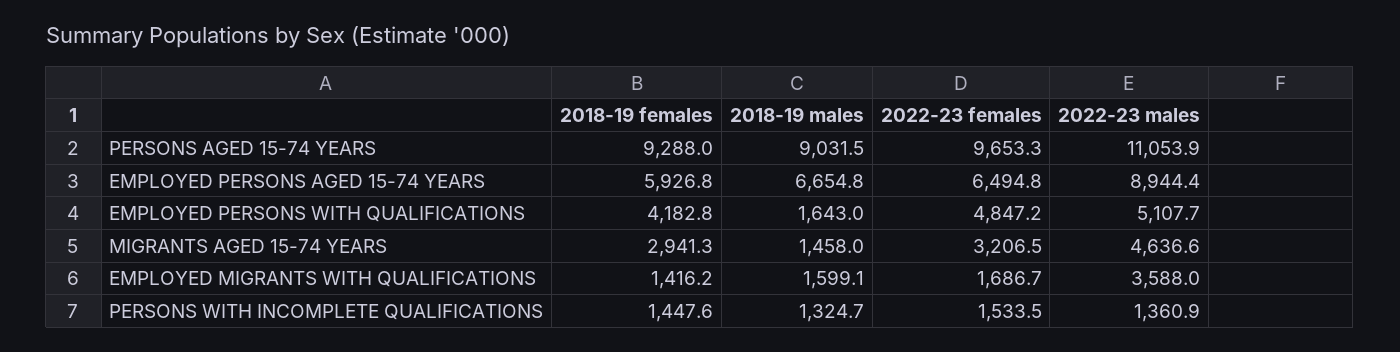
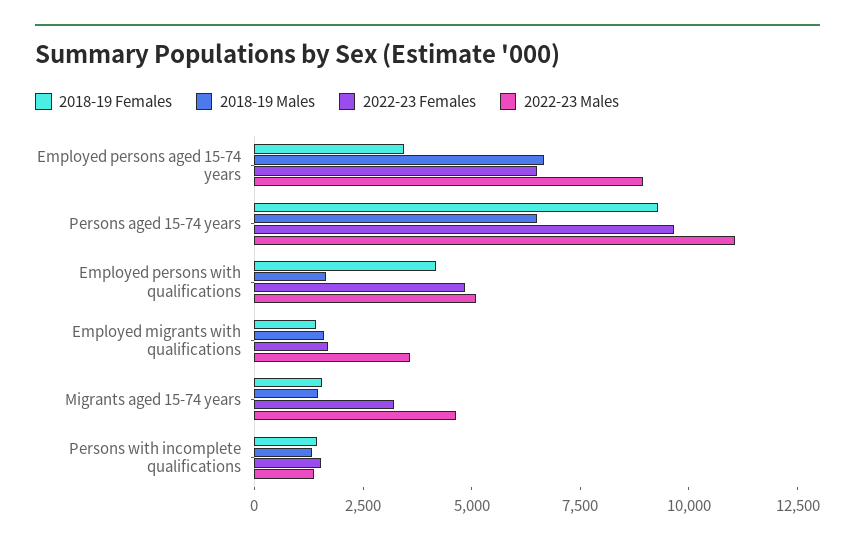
  {
    "2018-19 females": {
      "PERSONS AGED 15-74 YEARS": 9288,
-     "EMPLOYED PERSONS AGED 15-74 YEARS": 5926.8,
+     "EMPLOYED PERSONS AGED 15-74 YEARS": 3500,
      "EMPLOYED PERSONS WITH QUALIFICATIONS": 4182.8,
-     "MIGRANTS AGED 15-74 YEARS": 2941.3,
+     "MIGRANTS AGED 15-74 YEARS": 1500,
      "EMPLOYED MIGRANTS WITH QUALIFICATIONS": 1416.2,
      "PERSONS WITH INCOMPLETE QUALIFICATIONS": 1447.6
    },
    "2018-19 males": {
-     "PERSONS AGED 15-74 YEARS": 9031.5,
+     "PERSONS AGED 15-74 YEARS": 6500,
      "EMPLOYED PERSONS AGED 15-74 YEARS": 6654.8,
      "EMPLOYED PERSONS WITH QUALIFICATIONS": 1643,
      "MIGRANTS AGED 15-74 YEARS": 1458,
      "EMPLOYED MIGRANTS WITH QUALIFICATIONS": 1599.1,
      "PERSONS WITH INCOMPLETE QUALIFICATIONS": 1324.7
    },
    "2022-23 females": {
      "PERSONS AGED 15-74 YEARS": 9653.3,
      "EMPLOYED PERSONS AGED 15-74 YEARS": 6494.8,
      "EMPLOYED PERSONS WITH QUALIFICATIONS": 4847.2,
      "MIGRANTS AGED 15-74 YEARS": 3206.5,
      "EMPLOYED MIGRANTS WITH QUALIFICATIONS": 1686.7,
      "PERSONS WITH INCOMPLETE QUALIFICATIONS": 1533.5
    },
    "2022-23 males": {
      "PERSONS AGED 15-74 YEARS": 11053.9,
      "EMPLOYED PERSONS AGED 15-74 YEARS": 8944.4,
      "EMPLOYED PERSONS WITH QUALIFICATIONS": 5107.7,
      "MIGRANTS AGED 15-74 YEARS": 4636.6,
      "EMPLOYED MIGRANTS WITH QUALIFICATIONS": 3588,
      "PERSONS WITH INCOMPLETE QUALIFICATIONS": 1360.9
    }
  }

